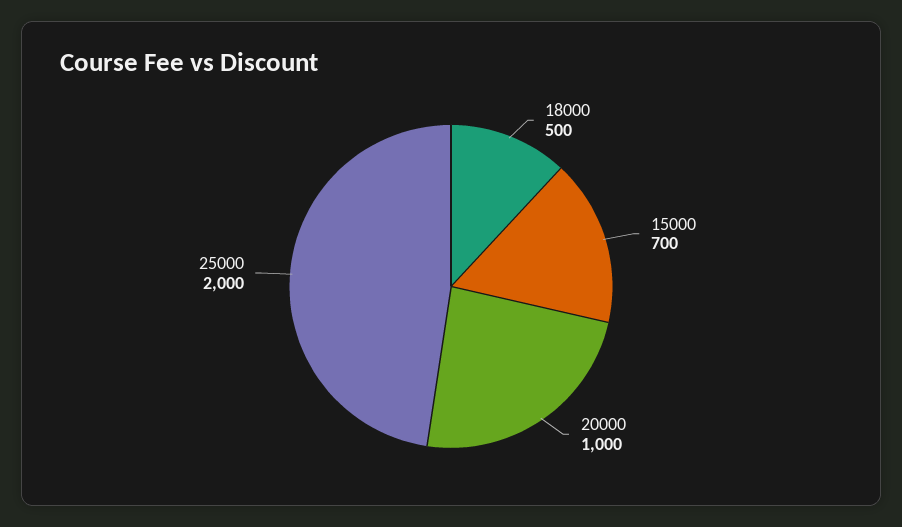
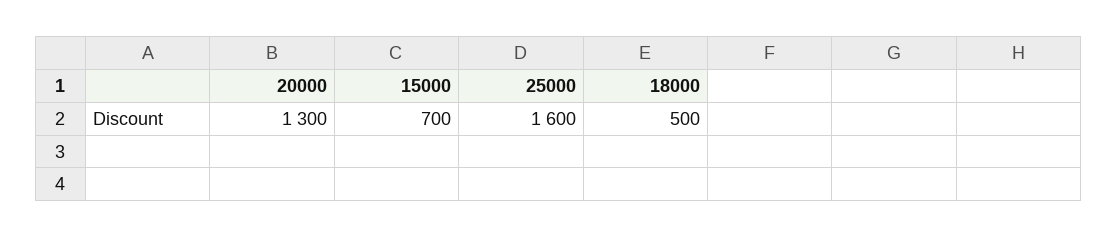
  {
    "18000": 500,
    "15000": 700,
-   "20000": 1000,
+   "20000": 1300,
-   "25000": 2000
+   "25000": 1600
  }

